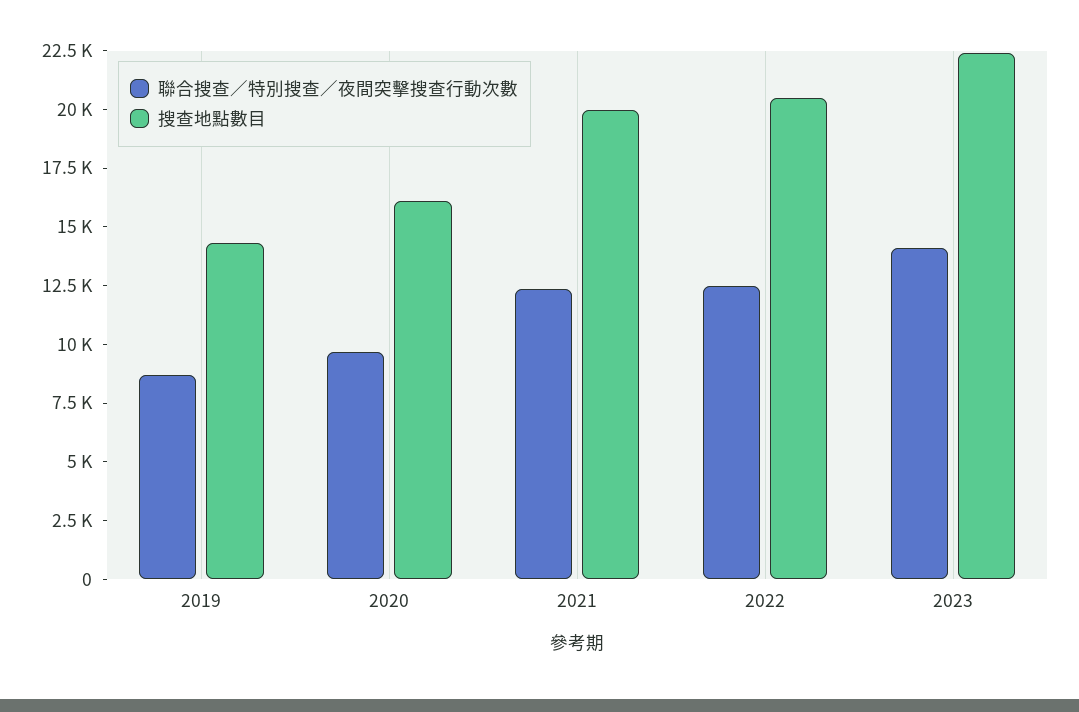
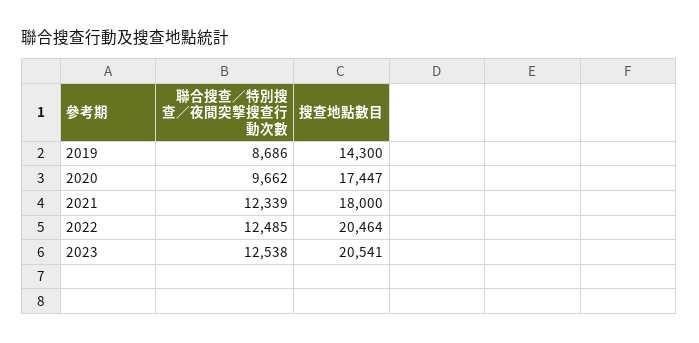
  {
    "聯合搜查／特別搜查／夜間突擊搜查行動次數": {
      "2019": 8686,
      "2020": 9662,
      "2021": 12339,
      "2022": 12485,
-     "2023": 14000
+     "2023": 12538
    },
    "搜查地點數目": {
      "2019": 14300,
-     "2020": 16000,
+     "2020": 17447,
-     "2021": 20000,
+     "2021": 18000,
      "2022": 20464,
-     "2023": 22500
+     "2023": 20541
    }
  }

